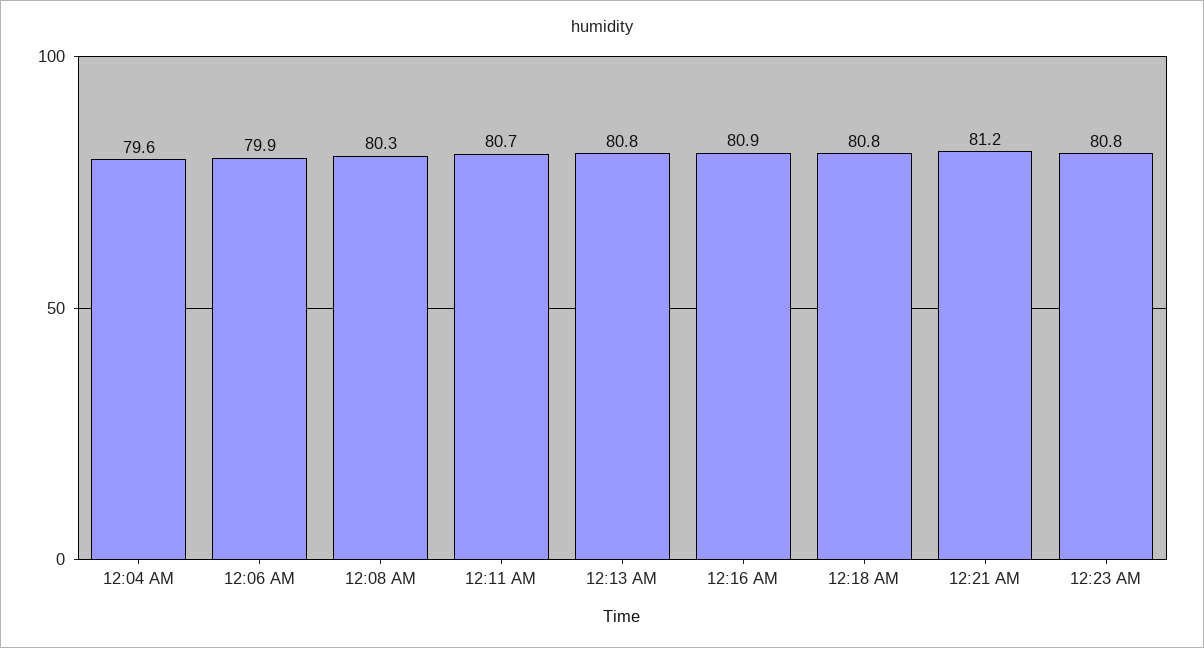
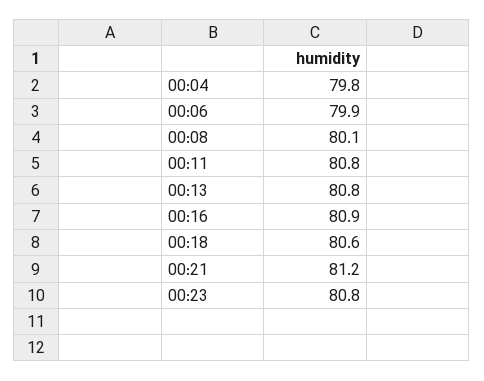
  {
-   "12:04 AM": 79.6,
+   "12:04 AM": 79.8,
    "12:06 AM": 79.9,
-   "12:08 AM": 80.3,
+   "12:08 AM": 80.1,
-   "12:11 AM": 80.7,
+   "12:11 AM": 80.8,
    "12:13 AM": 80.8,
    "12:16 AM": 80.9,
-   "12:18 AM": 80.8,
+   "12:18 AM": 80.6,
    "12:21 AM": 81.2,
    "12:23 AM": 80.8
  }

